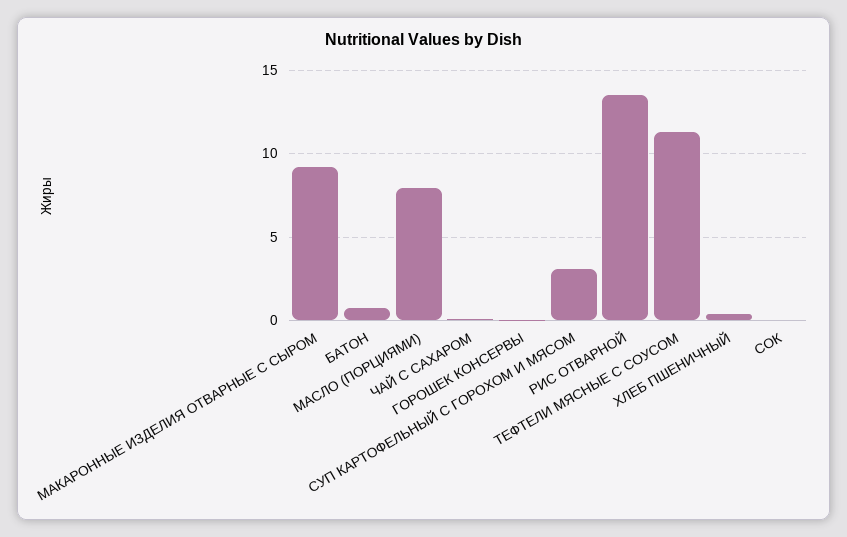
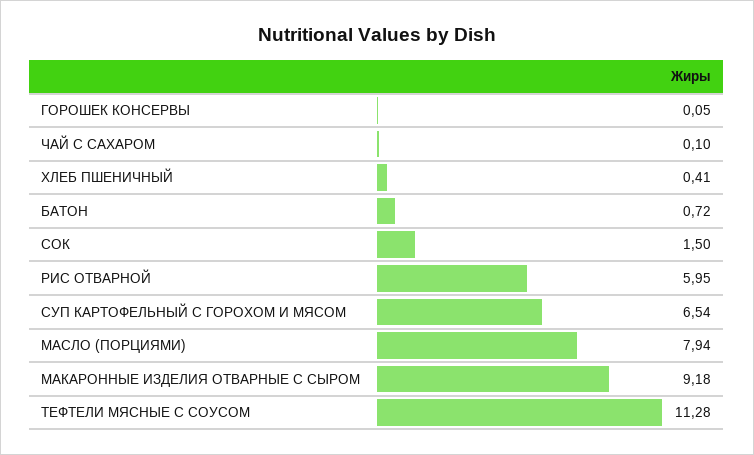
  {
    "МАКАРОННЫЕ ИЗДЕЛИЯ ОТВАРНЫЕ С СЫРОМ": 9.18,
    "БАТОН": 0.72,
    "МАСЛО (ПОРЦИЯМИ)": 7.94,
    "ЧАЙ С САХАРОМ": 0.1,
    "ГОРОШЕК КОНСЕРВЫ": 0.05,
-   "СУП КАРТОФЕЛЬНЫЙ С ГОРОХОМ И МЯСОМ": 3,
+   "СУП КАРТОФЕЛЬНЫЙ С ГОРОХОМ И МЯСОМ": 6.54,
-   "РИС ОТВАРНОЙ": 13.5,
+   "РИС ОТВАРНОЙ": 5.95,
    "ТЕФТЕЛИ МЯСНЫЕ С СОУСОМ": 11.28,
    "ХЛЕБ ПШЕНИЧНЫЙ": 0.41,
-   "СОК": 0
+   "СОК": 1.5
  }

